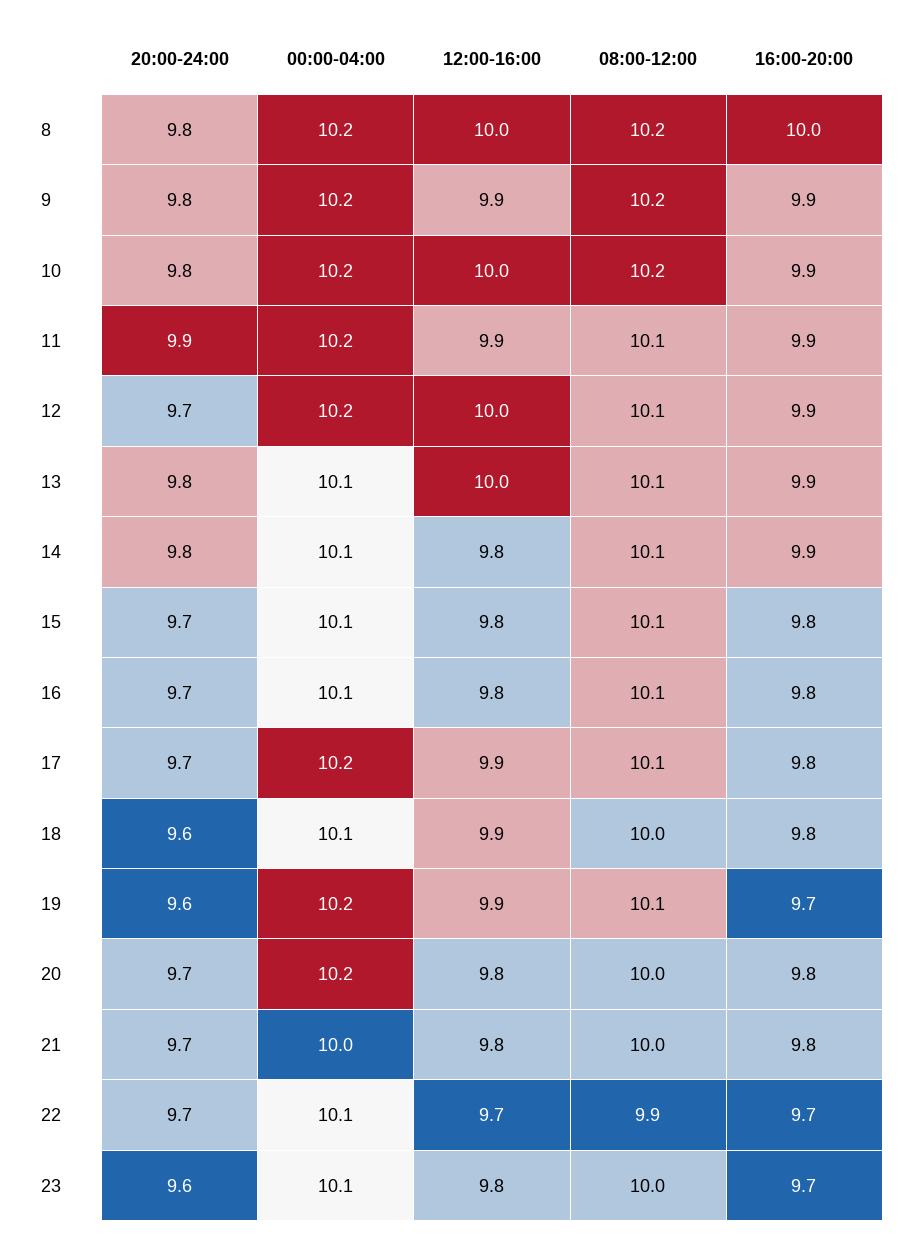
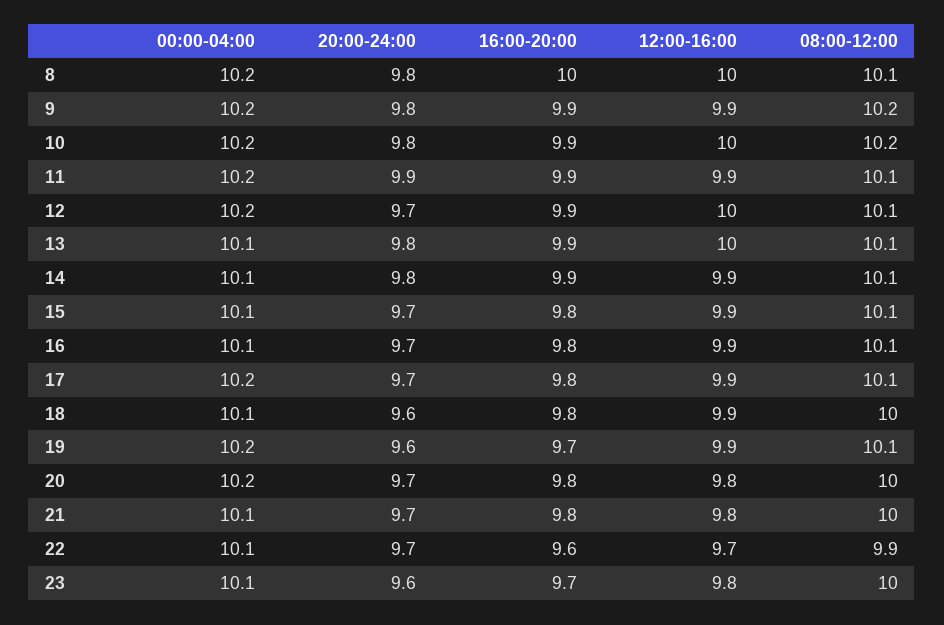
  {
    "20:00-24:00": {
      "8": 9.8,
      "9": 9.8,
      "10": 9.8,
      "11": 9.9,
      "12": 9.7,
      "13": 9.8,
      "14": 9.8,
      "15": 9.7,
      "16": 9.7,
      "17": 9.7,
      "18": 9.6,
      "19": 9.6,
      "20": 9.7,
      "21": 9.7,
      "22": 9.7,
      "23": 9.6
    },
    "00:00-04:00": {
      "8": 10.2,
      "9": 10.2,
      "10": 10.2,
      "11": 10.2,
      "12": 10.2,
      "13": 10.1,
      "14": 10.1,
      "15": 10.1,
      "16": 10.1,
      "17": 10.2,
      "18": 10.1,
      "19": 10.2,
      "20": 10.2,
-     "21": 10,
+     "21": 10.1,
      "22": 10.1,
      "23": 10.1
    },
    "12:00-16:00": {
      "8": 10,
      "9": 9.9,
      "10": 10,
      "11": 9.9,
      "12": 10,
      "13": 10,
-     "14": 9.8,
+     "14": 9.9,
-     "15": 9.8,
+     "15": 9.9,
-     "16": 9.8,
+     "16": 9.9,
      "17": 9.9,
      "18": 9.9,
      "19": 9.9,
      "20": 9.8,
      "21": 9.8,
      "22": 9.7,
      "23": 9.8
    },
    "08:00-12:00": {
-     "8": 10.2,
+     "8": 10.1,
      "9": 10.2,
      "10": 10.2,
      "11": 10.1,
      "12": 10.1,
      "13": 10.1,
      "14": 10.1,
      "15": 10.1,
      "16": 10.1,
      "17": 10.1,
      "18": 10,
      "19": 10.1,
      "20": 10,
      "21": 10,
      "22": 9.9,
      "23": 10
    },
    "16:00-20:00": {
      "8": 10,
      "9": 9.9,
      "10": 9.9,
      "11": 9.9,
      "12": 9.9,
      "13": 9.9,
      "14": 9.9,
      "15": 9.8,
      "16": 9.8,
      "17": 9.8,
      "18": 9.8,
      "19": 9.7,
      "20": 9.8,
      "21": 9.8,
-     "22": 9.7,
+     "22": 9.6,
      "23": 9.7
    }
  }

